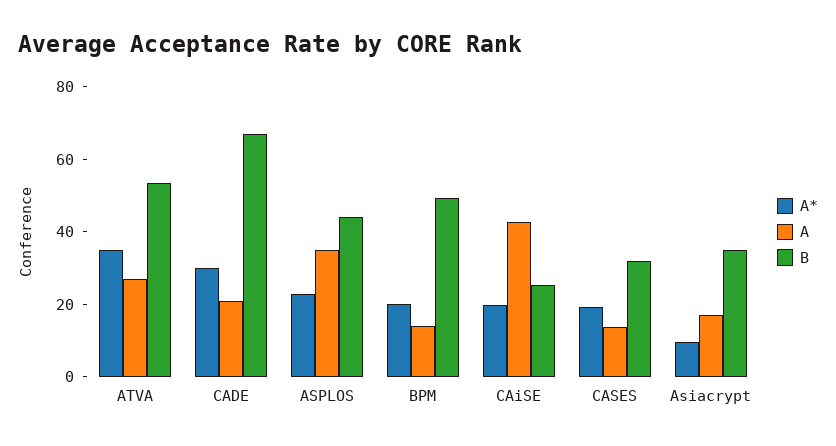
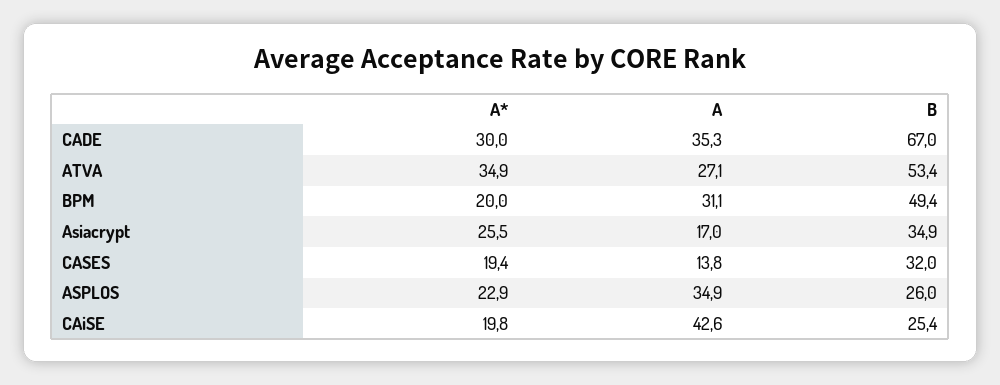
  {
    "A*": {
      "ATVA": 34.9,
      "CADE": 30,
      "ASPLOS": 22.9,
      "BPM": 20,
      "CAiSE": 19.8,
      "CASES": 19.4,
-     "Asiacrypt": 10
+     "Asiacrypt": 25.5
    },
    "A": {
      "ATVA": 27.1,
-     "CADE": 20,
+     "CADE": 35.3,
      "ASPLOS": 34.9,
-     "BPM": 15,
+     "BPM": 31.1,
      "CAiSE": 42.6,
      "CASES": 13.8,
      "Asiacrypt": 17
    },
    "B": {
      "ATVA": 53.4,
      "CADE": 67,
-     "ASPLOS": 45,
+     "ASPLOS": 26,
      "BPM": 49.4,
      "CAiSE": 25.4,
      "CASES": 32,
      "Asiacrypt": 34.9
    }
  }

